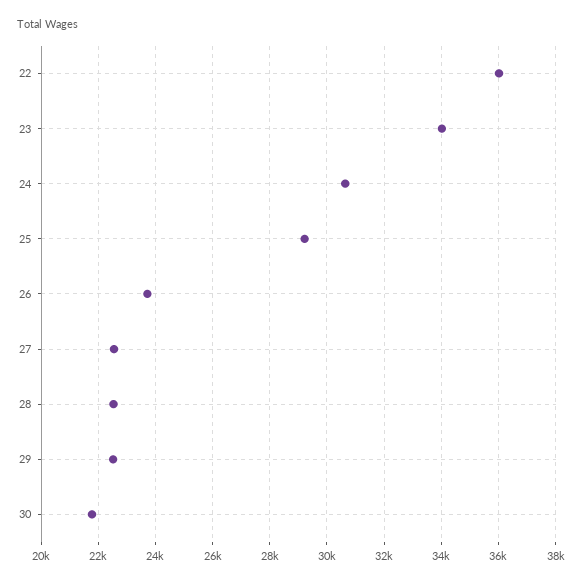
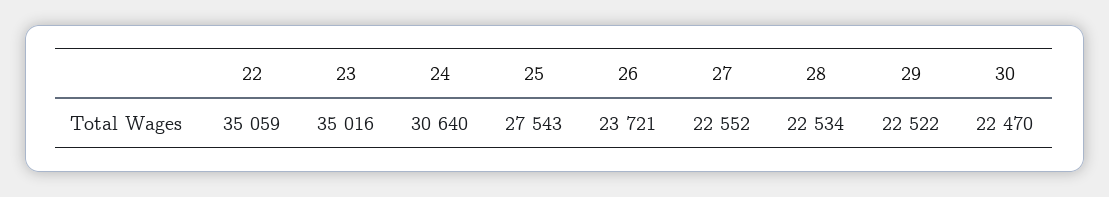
  {
-   "22": 36000,
+   "22": 35059,
-   "23": 34000,
+   "23": 35016,
    "24": 30640,
-   "25": 29250,
+   "25": 27543,
    "26": 23721,
    "27": 22552,
    "28": 22534,
    "29": 22522,
-   "30": 21750
+   "30": 22470
  }

